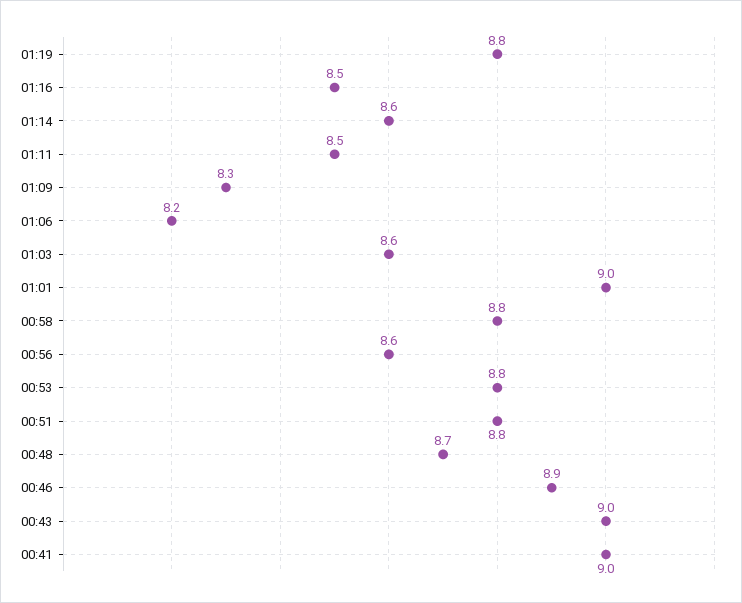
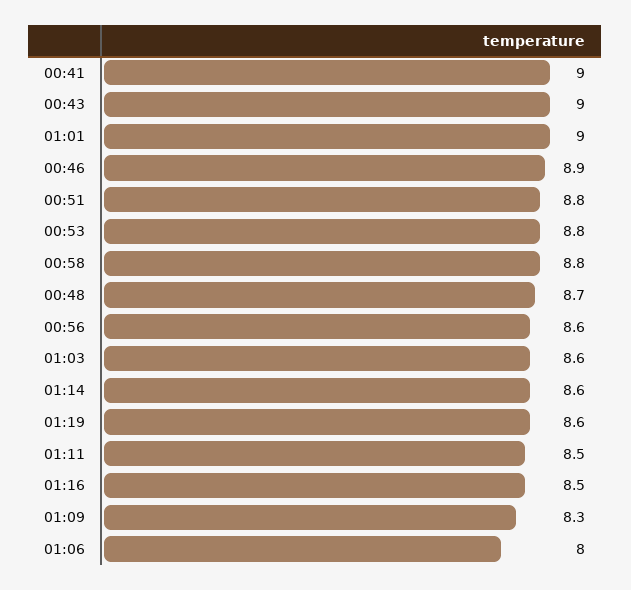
  {
-   "01:19": 8.8,
+   "01:19": 8.6,
    "01:16": 8.5,
    "01:14": 8.6,
    "01:11": 8.5,
    "01:09": 8.3,
-   "01:06": 8.2,
+   "01:06": 8,
    "01:03": 8.6,
    "01:01": 9,
    "00:58": 8.8,
    "00:56": 8.6,
    "00:53": 8.8,
    "00:51": 8.8,
    "00:48": 8.7,
    "00:46": 8.9,
    "00:43": 9,
    "00:41": 9
  }

